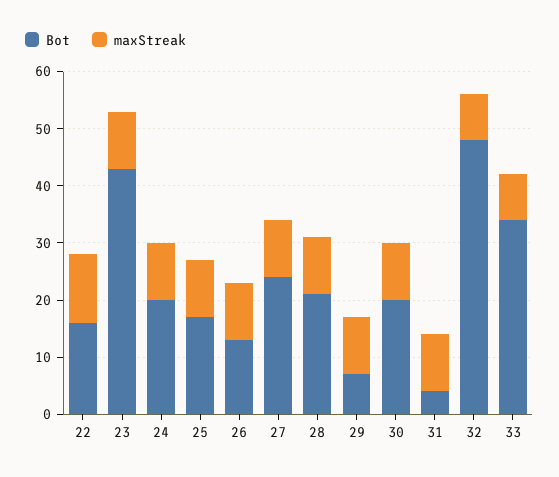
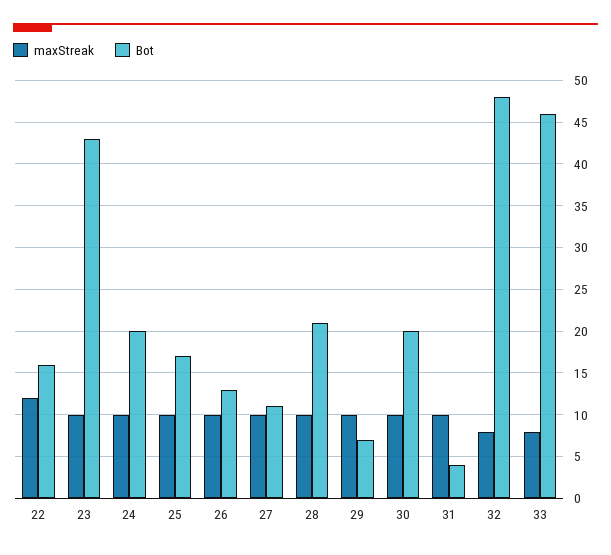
  {
    "Bot": {
      "22": 16,
      "23": 43,
      "24": 20,
      "25": 17,
      "26": 13,
-     "27": 25,
+     "27": 11,
      "28": 21,
      "29": 7,
      "30": 20,
      "31": 4,
      "32": 48,
-     "33": 35
+     "33": 46
    },
    "maxStreak": {
      "22": 12,
      "23": 10,
      "24": 10,
      "25": 10,
      "26": 10,
      "27": 10,
      "28": 10,
      "29": 10,
      "30": 10,
      "31": 10,
      "32": 8,
      "33": 8
    }
  }

